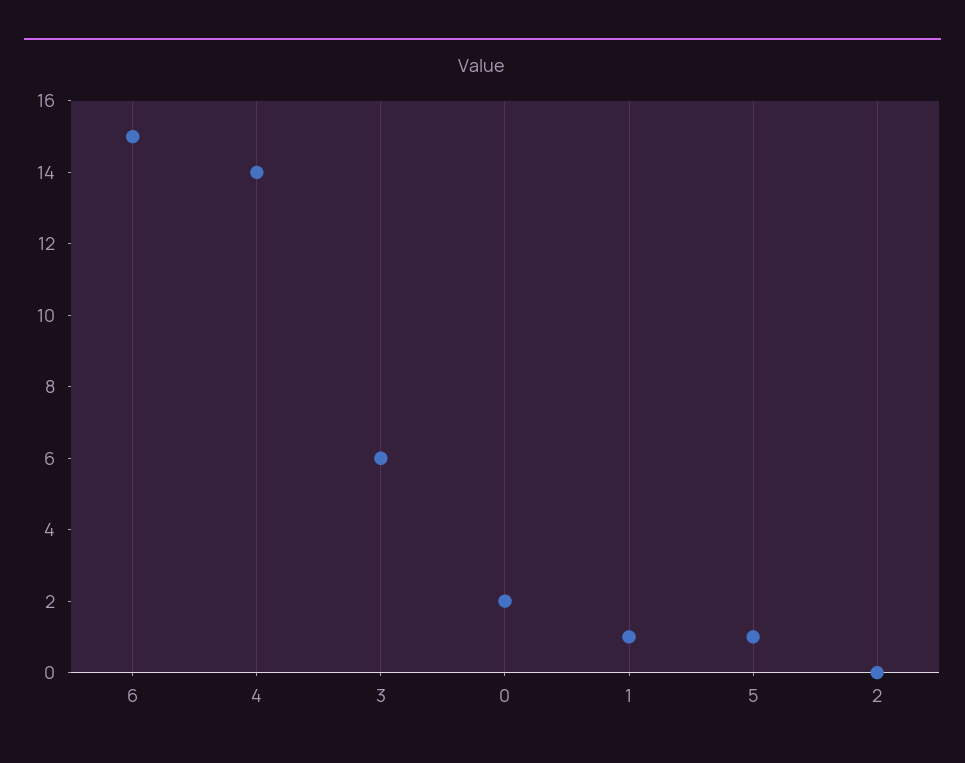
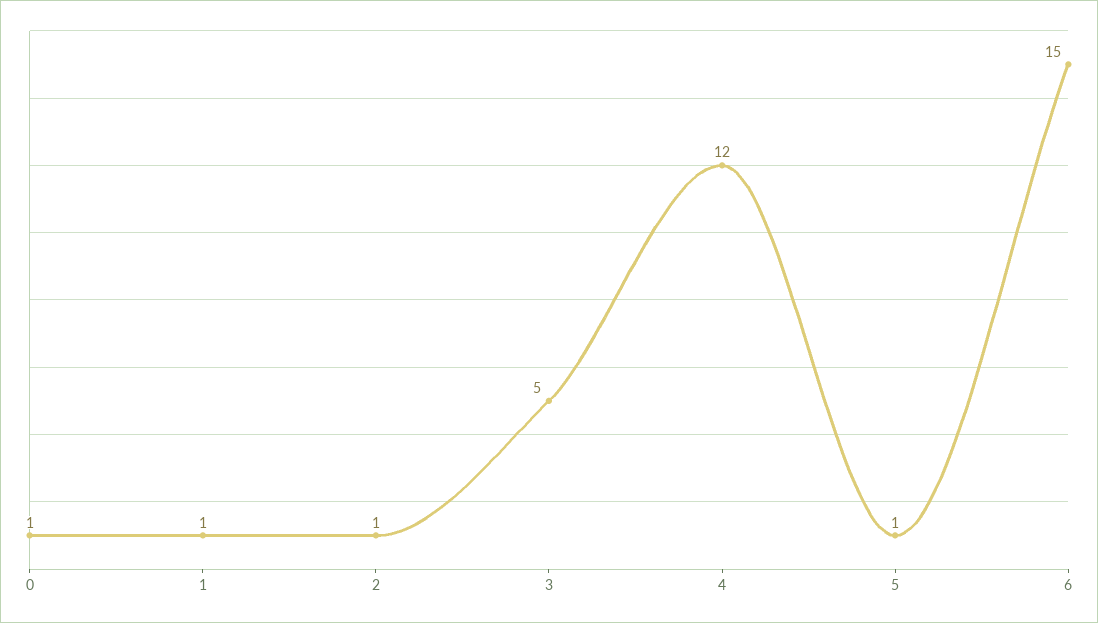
  {
    "6": 15,
-   "4": 14,
+   "4": 12,
-   "3": 6,
+   "3": 5,
-   "0": 2,
+   "0": 1,
    "1": 1,
    "5": 1,
-   "2": 0
+   "2": 1
  }

